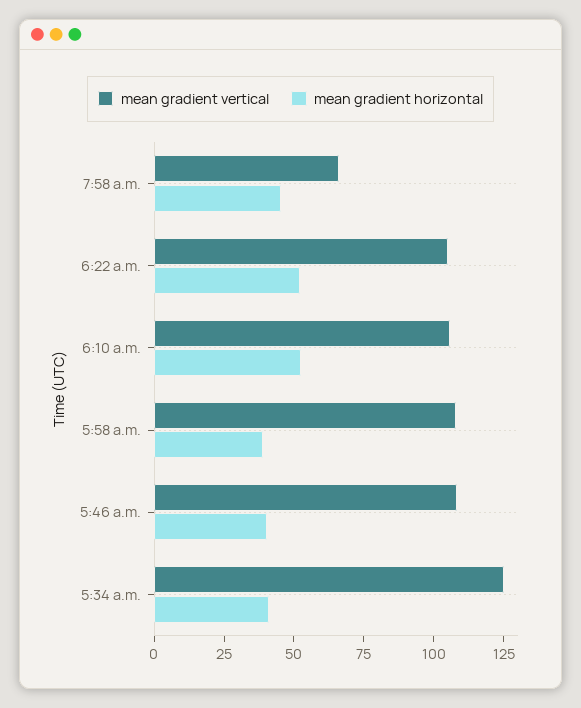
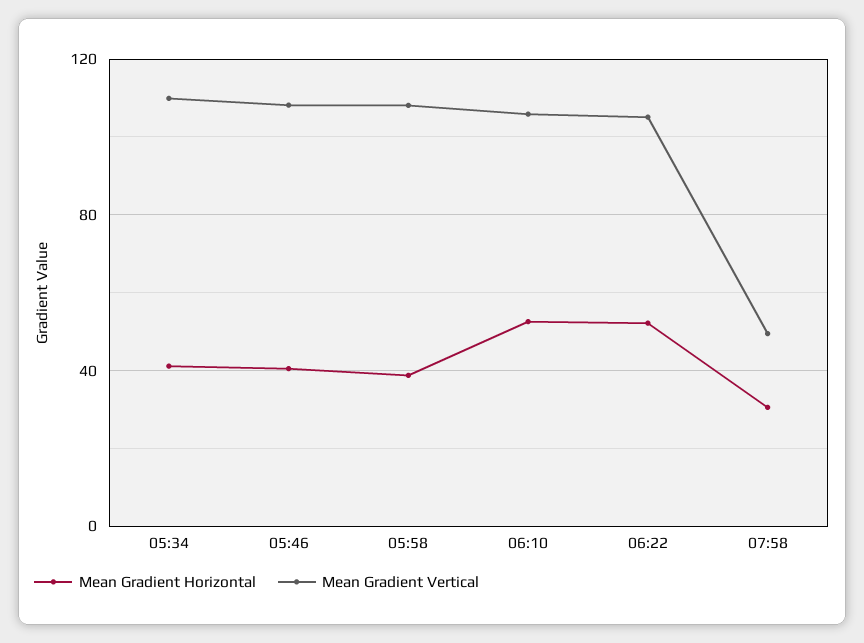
  {
    "mean gradient vertical": {
-     "7:58 a.m.": 65,
+     "7:58 a.m.": 50,
      "6:22 a.m.": 105,
      "6:10 a.m.": 105,
      "5:58 a.m.": 110,
      "5:46 a.m.": 110,
-     "5:34 a.m.": 125
+     "5:34 a.m.": 110
    },
    "mean gradient horizontal": {
-     "7:58 a.m.": 45,
+     "7:58 a.m.": 30,
      "6:22 a.m.": 50,
      "6:10 a.m.": 55,
      "5:58 a.m.": 40,
      "5:46 a.m.": 40,
      "5:34 a.m.": 40
    }
  }

